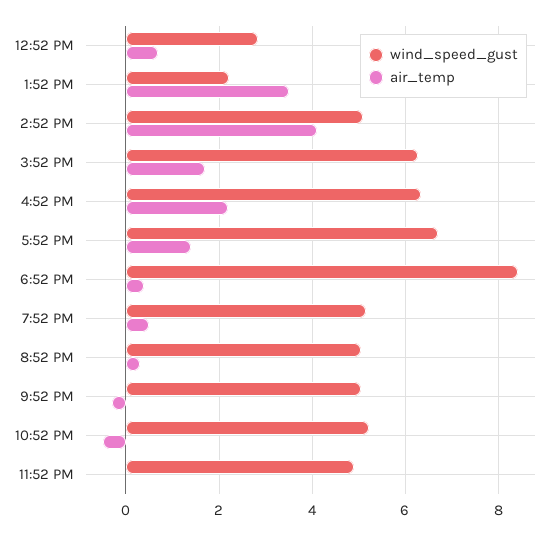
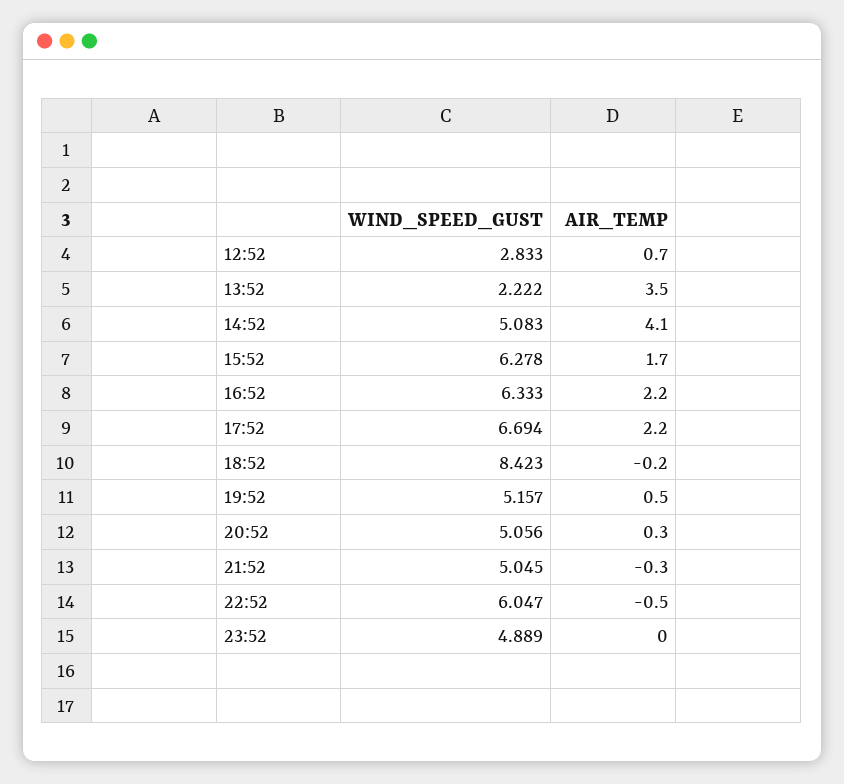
  {
    "wind_speed_gust": {
      "12:52 PM": 2.833,
      "1:52 PM": 2.222,
      "2:52 PM": 5.083,
      "3:52 PM": 6.278,
      "4:52 PM": 6.333,
      "5:52 PM": 6.694,
      "6:52 PM": 8.423,
      "7:52 PM": 5.157,
      "8:52 PM": 5.056,
      "9:52 PM": 5.045,
-     "10:52 PM": 5.2,
+     "10:52 PM": 6.047,
      "11:52 PM": 4.889
    },
    "air_temp": {
      "12:52 PM": 0.7,
      "1:52 PM": 3.5,
      "2:52 PM": 4.1,
      "3:52 PM": 1.7,
      "4:52 PM": 2.2,
-     "5:52 PM": 1.4,
+     "5:52 PM": 2.2,
-     "6:52 PM": 0.4,
+     "6:52 PM": -0.2,
      "7:52 PM": 0.5,
      "8:52 PM": 0.3,
      "9:52 PM": -0.3,
      "10:52 PM": -0.5,
      "11:52 PM": 0
    }
  }

